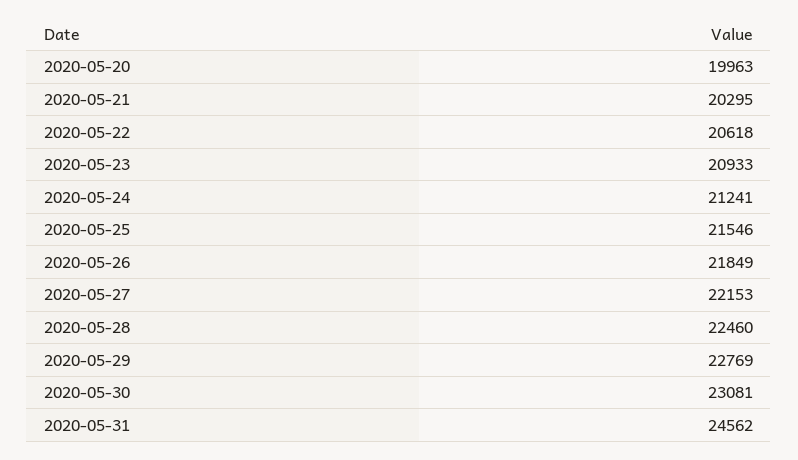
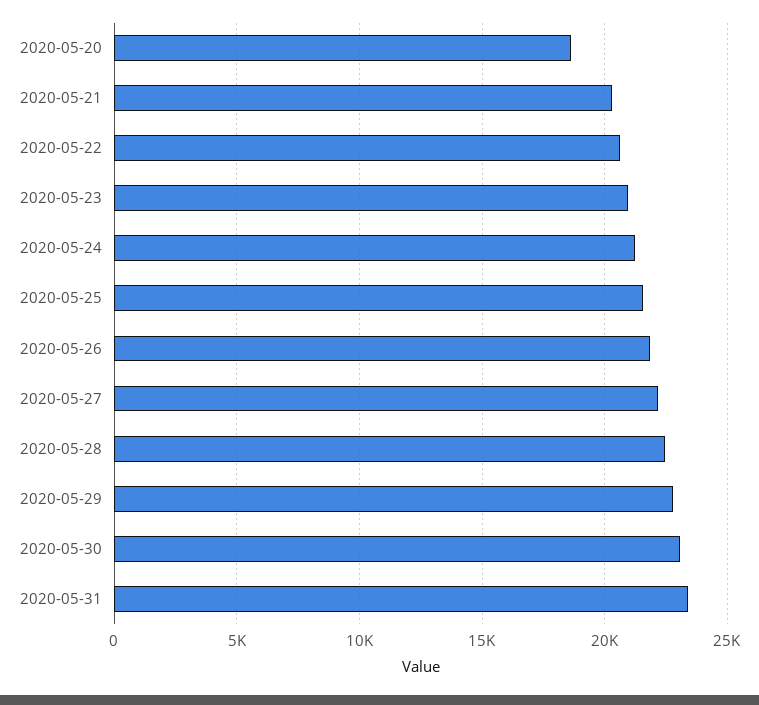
  {
-   "2020-05-20": 19963,
+   "2020-05-20": 18500,
    "2020-05-21": 20295,
    "2020-05-22": 20618,
    "2020-05-23": 20933,
    "2020-05-24": 21241,
    "2020-05-25": 21546,
    "2020-05-26": 21849,
    "2020-05-27": 22153,
    "2020-05-28": 22460,
    "2020-05-29": 22769,
    "2020-05-30": 23081,
-   "2020-05-31": 24562
+   "2020-05-31": 23500
  }

